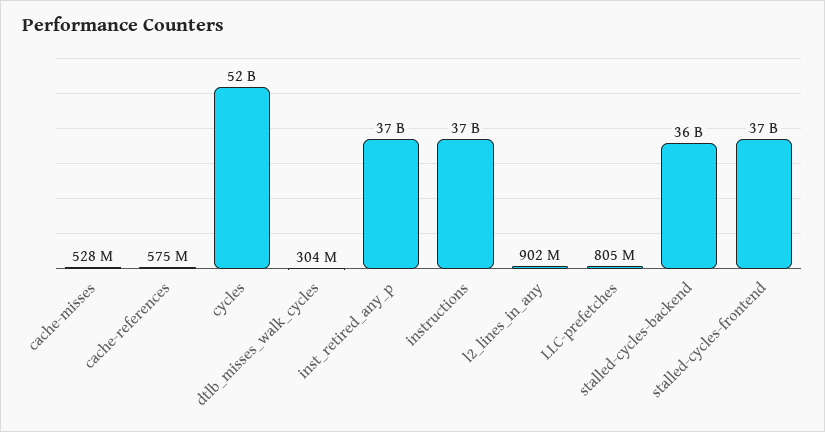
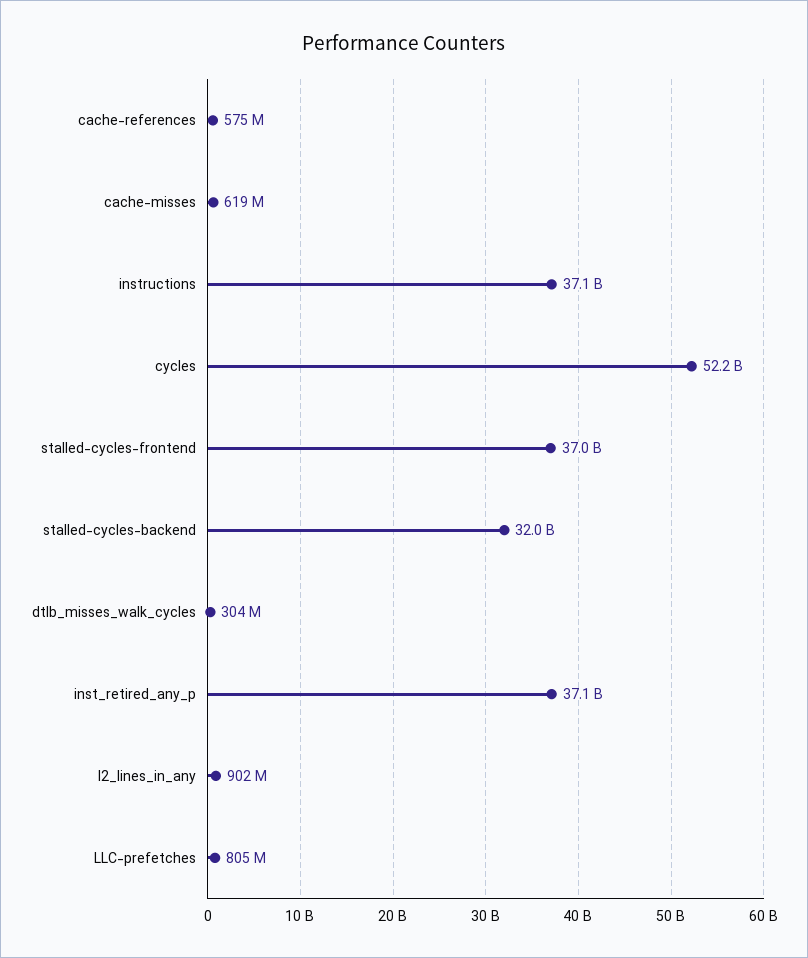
  {
-   "cache-misses": 528000000,
+   "cache-misses": 619000000,
    "cache-references": 575000000,
    "cycles": 52200000000,
    "dtlb_misses_walk_cycles": 304000000,
    "inst_retired_any_p": 37100000000,
    "instructions": 37100000000,
    "l2_lines_in_any": 902000000,
    "LLC-prefetches": 805000000,
-   "stalled-cycles-backend": 36000000000,
+   "stalled-cycles-backend": 32000000000,
    "stalled-cycles-frontend": 37000000000
  }

